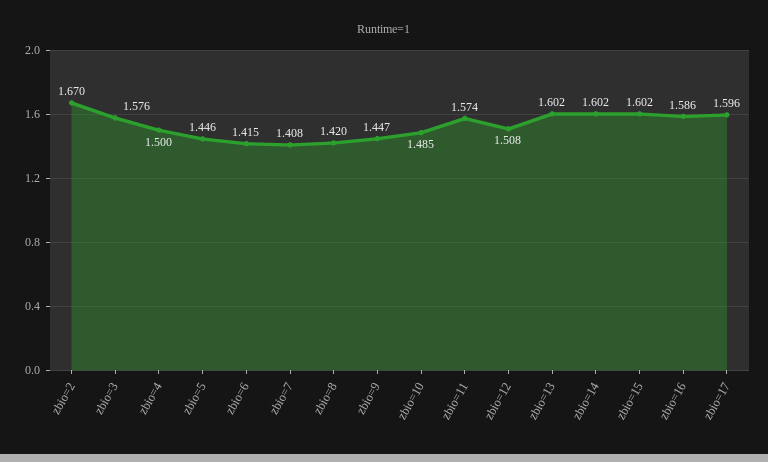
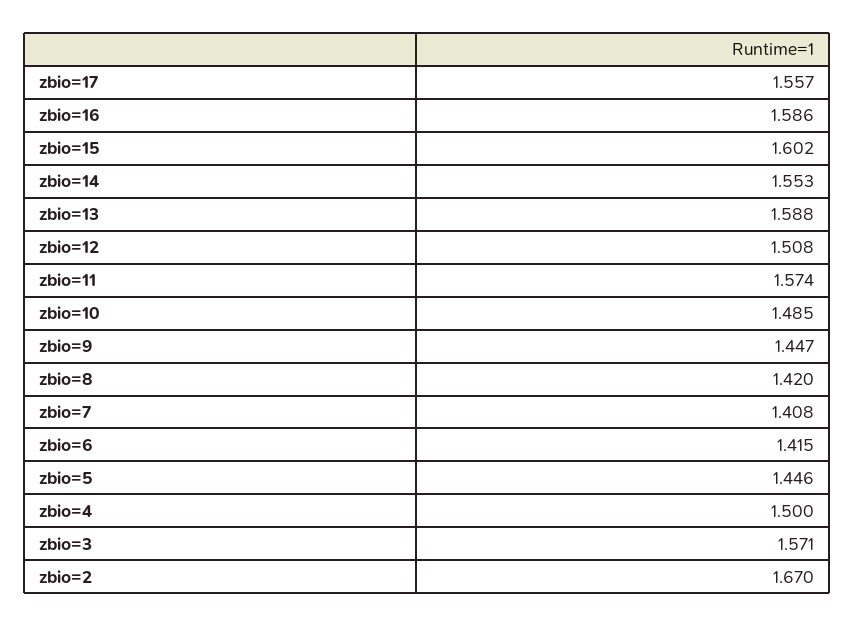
  {
    "zbio=2": 1.67,
-   "zbio=3": 1.576,
+   "zbio=3": 1.571,
    "zbio=4": 1.5,
    "zbio=5": 1.446,
    "zbio=6": 1.415,
    "zbio=7": 1.408,
    "zbio=8": 1.42,
    "zbio=9": 1.447,
    "zbio=10": 1.485,
    "zbio=11": 1.574,
    "zbio=12": 1.508,
-   "zbio=13": 1.602,
+   "zbio=13": 1.588,
-   "zbio=14": 1.602,
+   "zbio=14": 1.553,
    "zbio=15": 1.602,
    "zbio=16": 1.586,
-   "zbio=17": 1.596
+   "zbio=17": 1.557
  }

